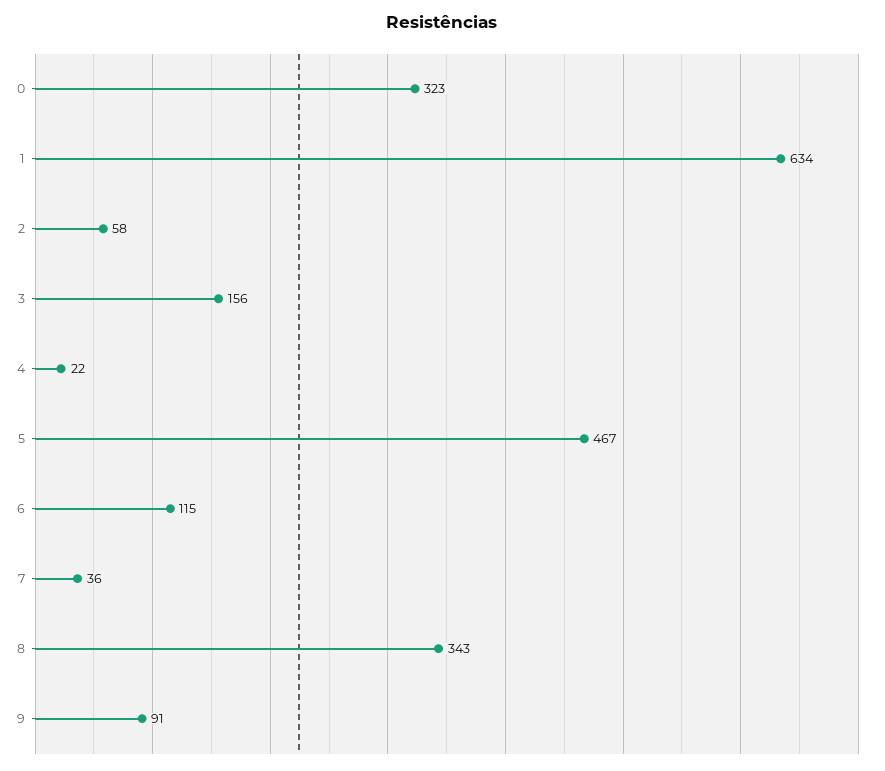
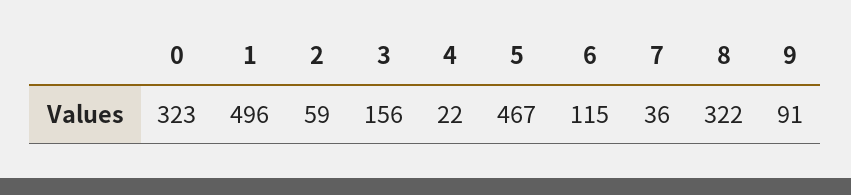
  {
    "0": 323,
-   "1": 634,
+   "1": 496,
-   "2": 58,
+   "2": 59,
    "3": 156,
    "4": 22,
    "5": 467,
    "6": 115,
    "7": 36,
-   "8": 343,
+   "8": 322,
    "9": 91
  }

